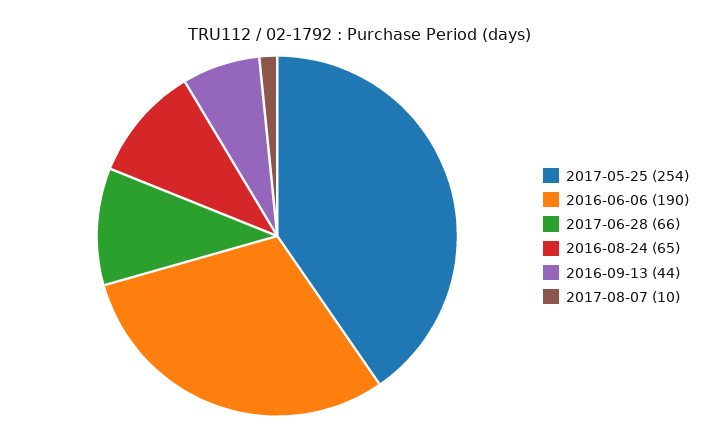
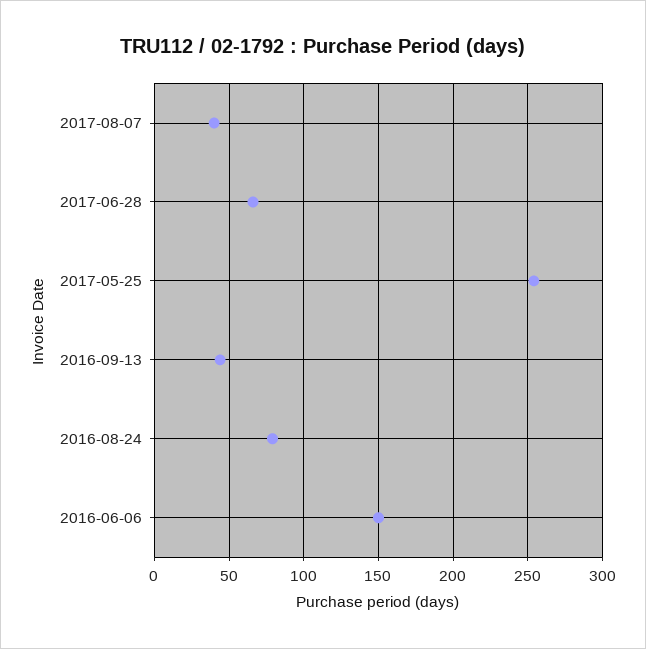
  {
    "2017-05-25": 254,
-   "2016-06-06": 190,
+   "2016-06-06": 150,
    "2017-06-28": 66,
-   "2016-08-24": 65,
+   "2016-08-24": 80,
    "2016-09-13": 44,
-   "2017-08-07": 10
+   "2017-08-07": 40
  }

